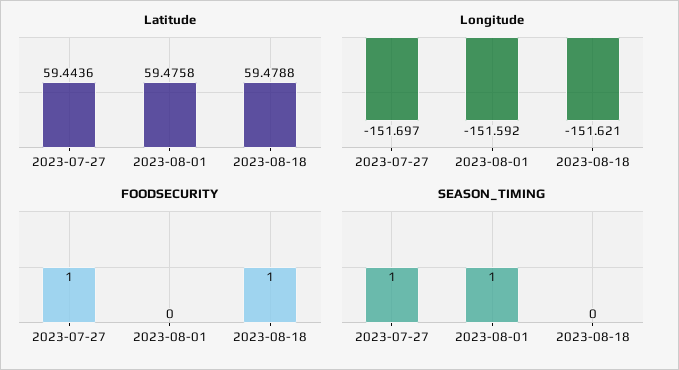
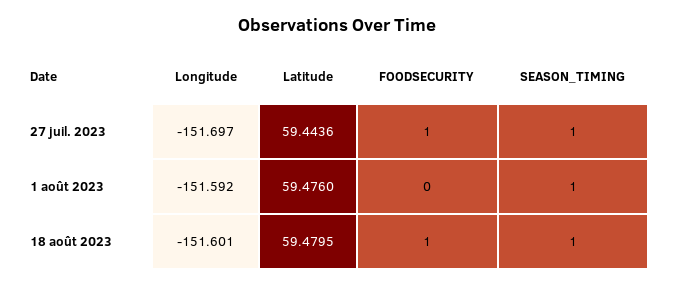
  {
    "Latitude": {
      "2023-07-27": 59.4436,
-     "2023-08-01": 59.4758,
+     "2023-08-01": 59.476,
-     "2023-08-18": 59.4788
+     "2023-08-18": 59.4795
    },
    "Longitude": {
      "2023-07-27": -151.697,
      "2023-08-01": -151.592,
-     "2023-08-18": -151.621
+     "2023-08-18": -151.601
    },
    "FOODSECURITY": {
      "2023-07-27": 1,
      "2023-08-01": 0,
      "2023-08-18": 1
    },
    "SEASON_TIMING": {
      "2023-07-27": 1,
      "2023-08-01": 1,
-     "2023-08-18": 0
+     "2023-08-18": 1
    }
  }

